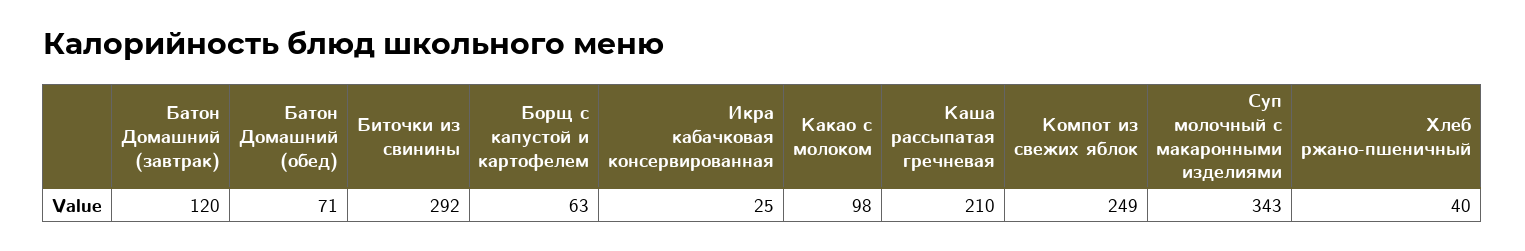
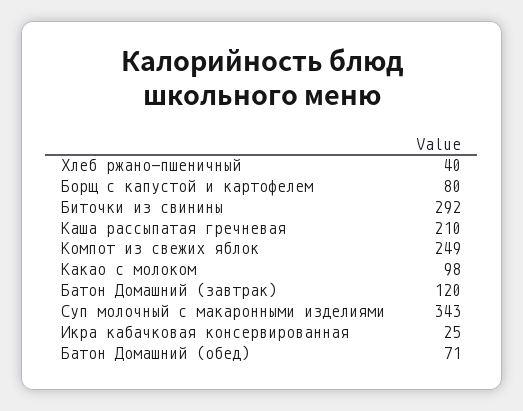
  {
    "Батон Домашний (завтрак)": 120,
    "Батон Домашний (обед)": 71,
    "Биточки из свинины": 292,
-   "Борщ с капустой и картофелем": 63,
+   "Борщ с капустой и картофелем": 80,
    "Икра кабачковая консервированная": 25,
    "Какао с молоком": 98,
    "Каша рассыпатая гречневая": 210,
    "Компот из свежих яблок": 249,
    "Суп молочный с макаронными изделиями": 343,
    "Хлеб ржано-пшеничный": 40
  }

